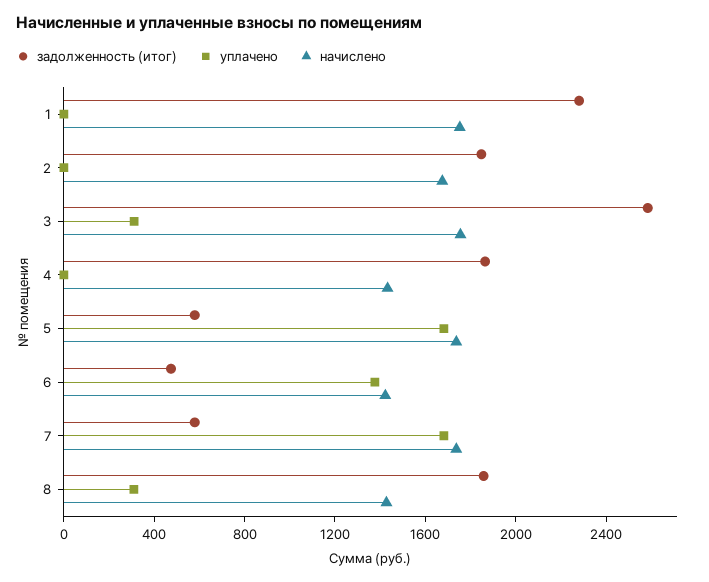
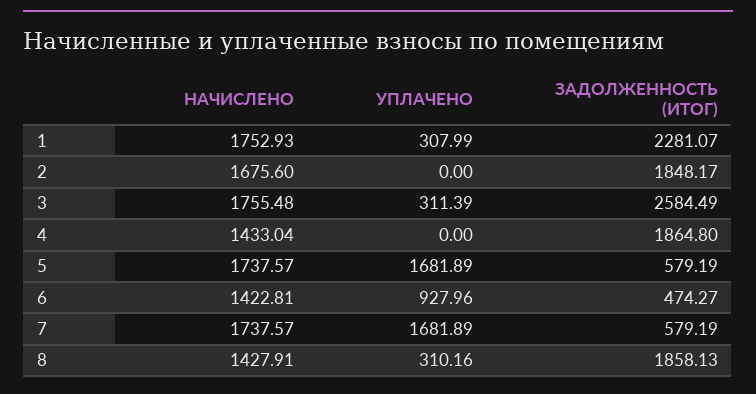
  {
    "задолженность (итог)": {
      "1": 2281.07,
      "2": 1848.17,
      "3": 2584.49,
      "4": 1864.8,
      "5": 579.19,
      "6": 474.27,
      "7": 579.19,
      "8": 1858.13
    },
    "уплачено": {
-     "1": 0,
+     "1": 307.99,
      "2": 0,
      "3": 311.39,
      "4": 0,
      "5": 1681.89,
-     "6": 1400,
+     "6": 927.96,
      "7": 1681.89,
      "8": 310.16
    },
    "начислено": {
      "1": 1752.93,
      "2": 1675.6,
      "3": 1755.48,
      "4": 1433.04,
      "5": 1737.57,
      "6": 1422.81,
      "7": 1737.57,
      "8": 1427.91
    }
  }

